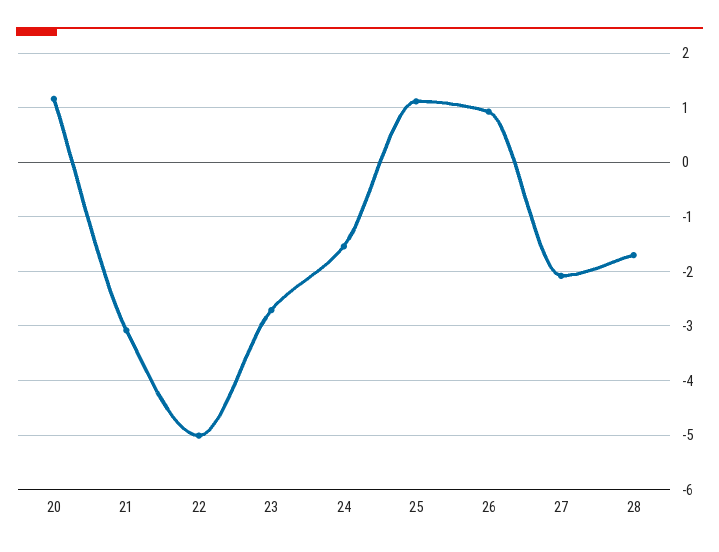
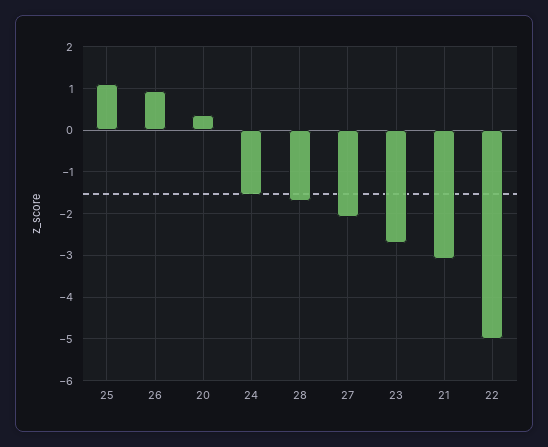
  {
-   "20": 1.2,
+   "20": 0.4,
    "21": -3,
    "22": -5,
    "23": -2.8,
    "24": -1.6,
    "25": 1.2,
    "26": 1,
    "27": -2,
    "28": -1.8
  }

